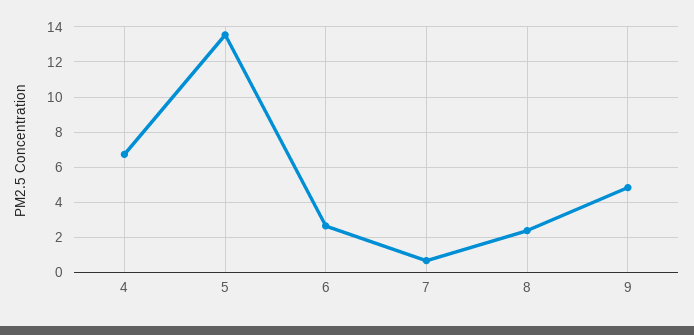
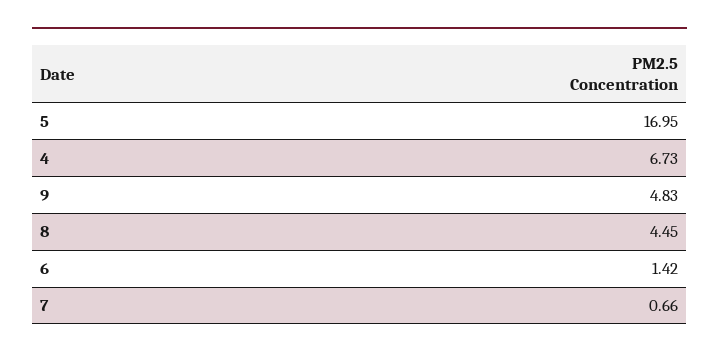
  {
    "4": 6.73,
-   "5": 13.5,
+   "5": 16.95,
-   "6": 2.5,
+   "6": 1.42,
    "7": 0.66,
-   "8": 2.5,
+   "8": 4.45,
    "9": 4.83
  }

